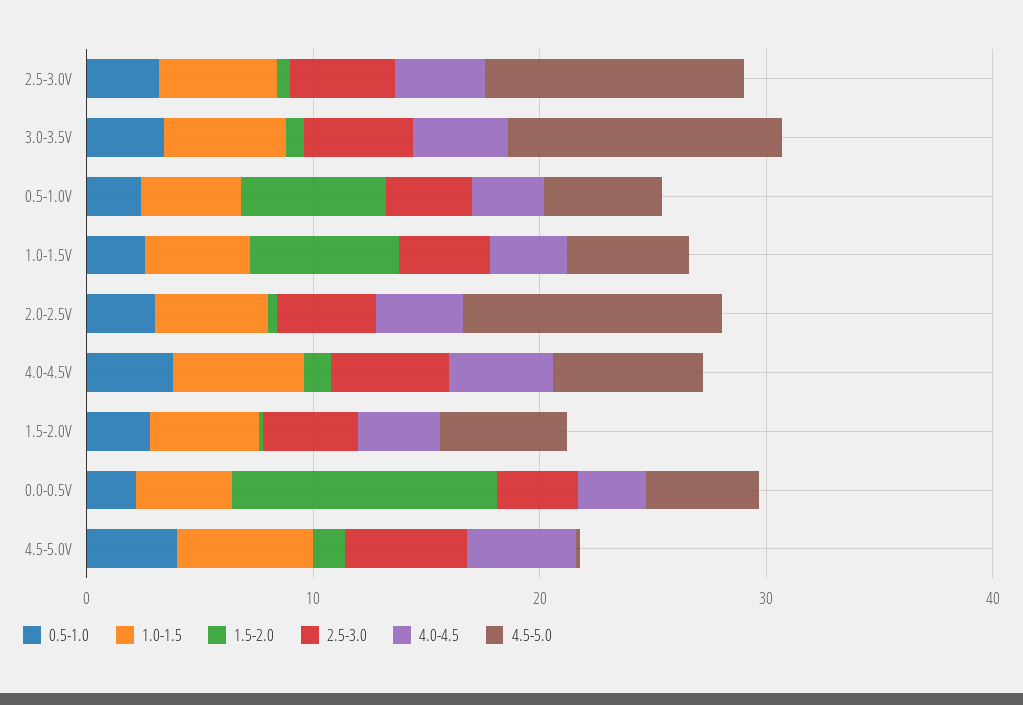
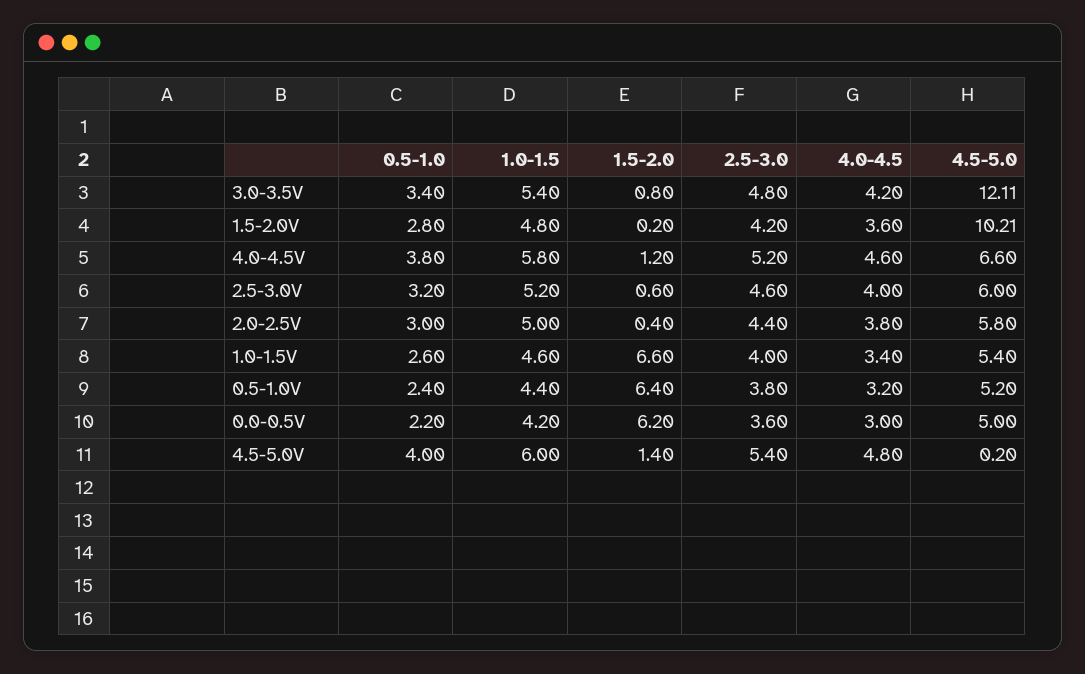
  {
    "0.5-1.0": {
      "2.5-3.0V": 3.2,
      "3.0-3.5V": 3.4,
      "0.5-1.0V": 2.4,
      "1.0-1.5V": 2.6,
      "2.0-2.5V": 3,
      "4.0-4.5V": 3.8,
      "1.5-2.0V": 2.8,
      "0.0-0.5V": 2.2,
      "4.5-5.0V": 4
    },
    "1.0-1.5": {
      "2.5-3.0V": 5.2,
      "3.0-3.5V": 5.4,
      "0.5-1.0V": 4.4,
      "1.0-1.5V": 4.6,
      "2.0-2.5V": 5,
      "4.0-4.5V": 5.8,
      "1.5-2.0V": 4.8,
      "0.0-0.5V": 4.2,
      "4.5-5.0V": 6
    },
    "1.5-2.0": {
      "2.5-3.0V": 0.6,
      "3.0-3.5V": 0.8,
      "0.5-1.0V": 6.4,
      "1.0-1.5V": 6.6,
      "2.0-2.5V": 0.4,
      "4.0-4.5V": 1.2,
      "1.5-2.0V": 0.2,
-     "0.0-0.5V": 12,
+     "0.0-0.5V": 6.2,
      "4.5-5.0V": 1.4
    },
    "2.5-3.0": {
      "2.5-3.0V": 4.6,
      "3.0-3.5V": 4.8,
      "0.5-1.0V": 3.8,
      "1.0-1.5V": 4,
      "2.0-2.5V": 4.4,
      "4.0-4.5V": 5.2,
      "1.5-2.0V": 4.2,
      "0.0-0.5V": 3.6,
      "4.5-5.0V": 5.4
    },
    "4.0-4.5": {
      "2.5-3.0V": 4,
      "3.0-3.5V": 4.2,
      "0.5-1.0V": 3.2,
      "1.0-1.5V": 3.4,
      "2.0-2.5V": 3.8,
      "4.0-4.5V": 4.6,
      "1.5-2.0V": 3.6,
      "0.0-0.5V": 3,
      "4.5-5.0V": 4.8
    },
    "4.5-5.0": {
-     "2.5-3.0V": 12,
+     "2.5-3.0V": 6,
      "3.0-3.5V": 12.11,
      "0.5-1.0V": 5.2,
      "1.0-1.5V": 5.4,
-     "2.0-2.5V": 12,
+     "2.0-2.5V": 5.8,
      "4.0-4.5V": 6.6,
-     "1.5-2.0V": 6,
+     "1.5-2.0V": 10.21,
      "0.0-0.5V": 5,
      "4.5-5.0V": 0.2
    }
  }

